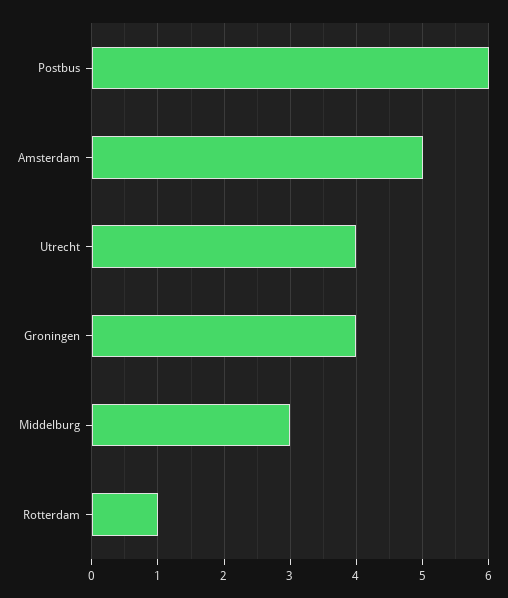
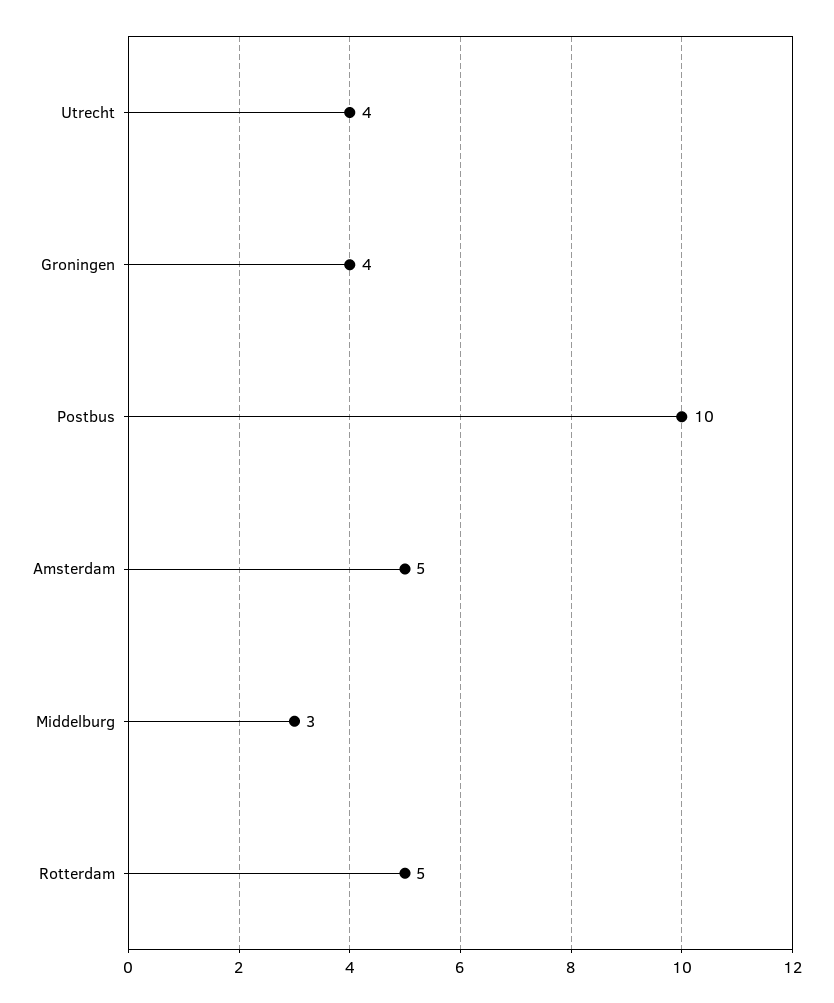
  {
-   "Postbus": 6,
+   "Postbus": 10,
    "Amsterdam": 5,
    "Utrecht": 4,
    "Groningen": 4,
    "Middelburg": 3,
-   "Rotterdam": 1
+   "Rotterdam": 5
  }

